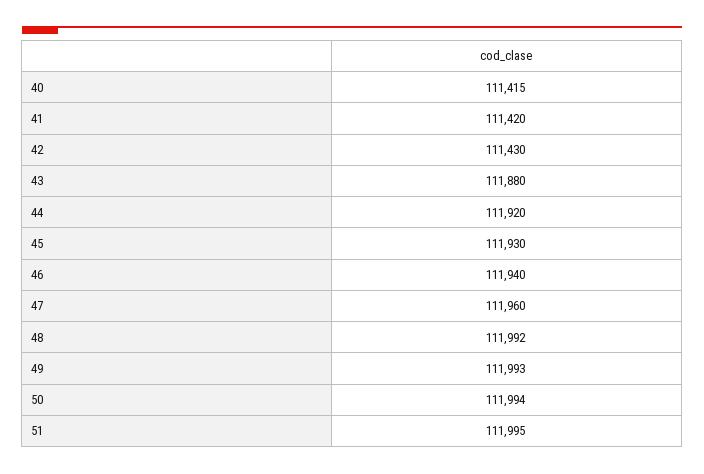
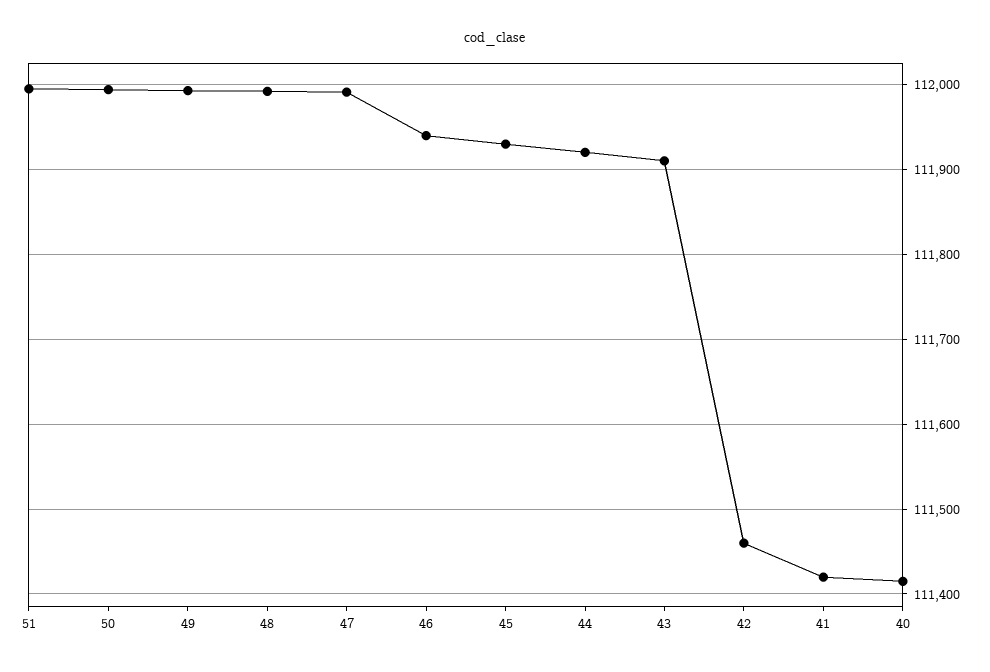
  {
    "40": 111415,
    "41": 111420,
-   "42": 111430,
+   "42": 111460,
-   "43": 111880,
+   "43": 111910,
    "44": 111920,
    "45": 111930,
    "46": 111940,
-   "47": 111960,
+   "47": 111990,
    "48": 111992,
    "49": 111993,
    "50": 111994,
    "51": 111995
  }

